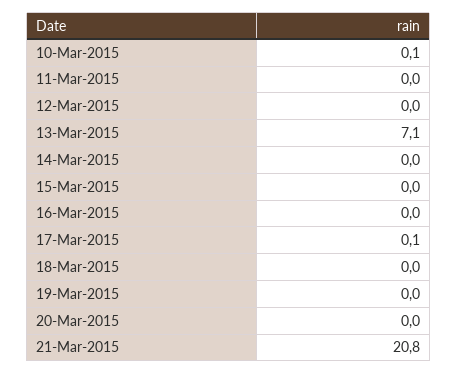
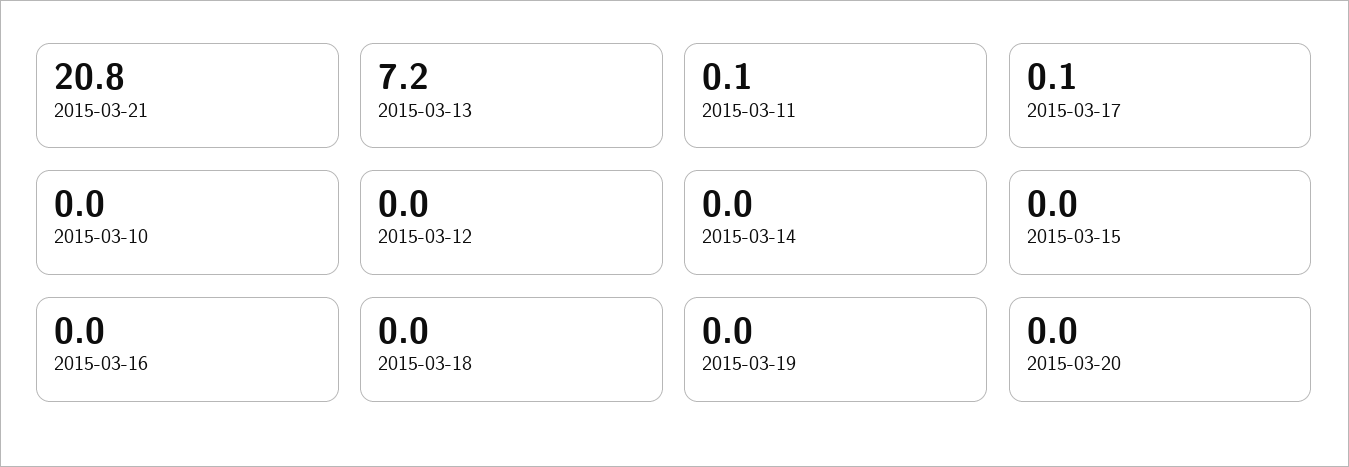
  {
-   "10-Mar-2015": 0.1,
+   "10-Mar-2015": 0,
-   "11-Mar-2015": 0,
+   "11-Mar-2015": 0.1,
    "12-Mar-2015": 0,
-   "13-Mar-2015": 7.1,
+   "13-Mar-2015": 7.2,
    "14-Mar-2015": 0,
    "15-Mar-2015": 0,
    "16-Mar-2015": 0,
    "17-Mar-2015": 0.1,
    "18-Mar-2015": 0,
    "19-Mar-2015": 0,
    "20-Mar-2015": 0,
    "21-Mar-2015": 20.8
  }

